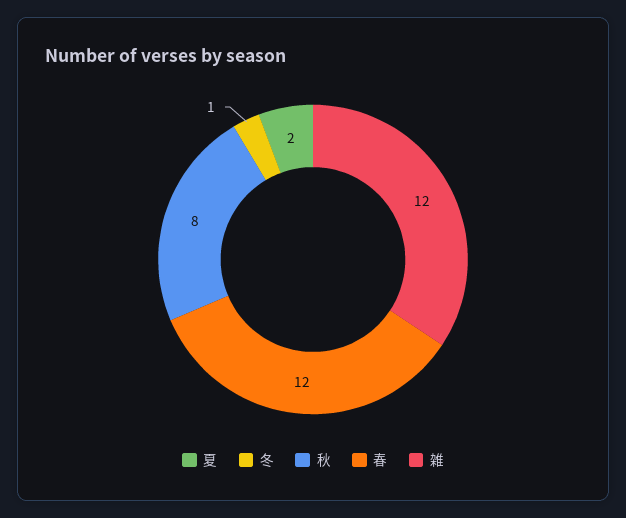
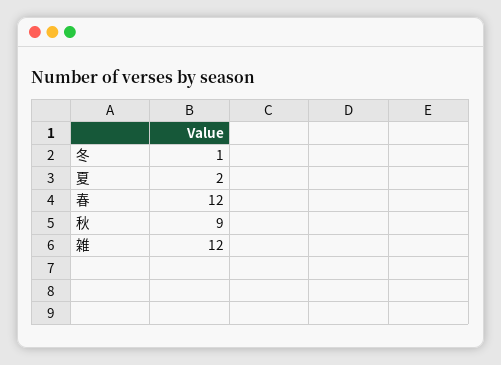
  {
    "夏": 2,
    "冬": 1,
-   "秋": 8,
+   "秋": 9,
    "春": 12,
    "雑": 12
  }

